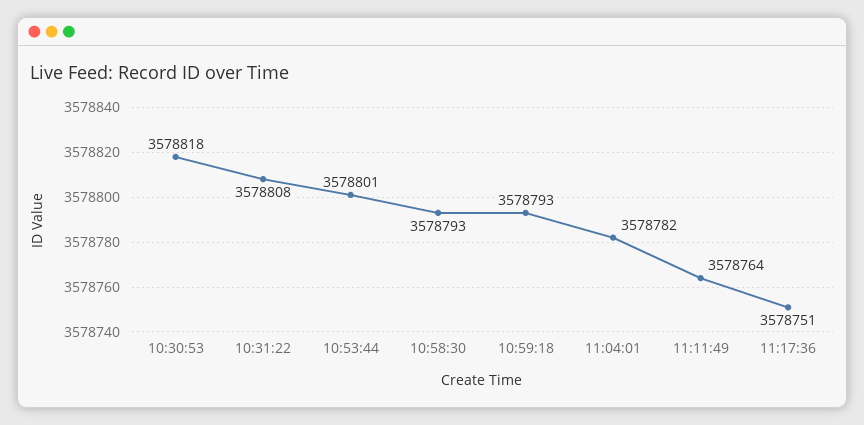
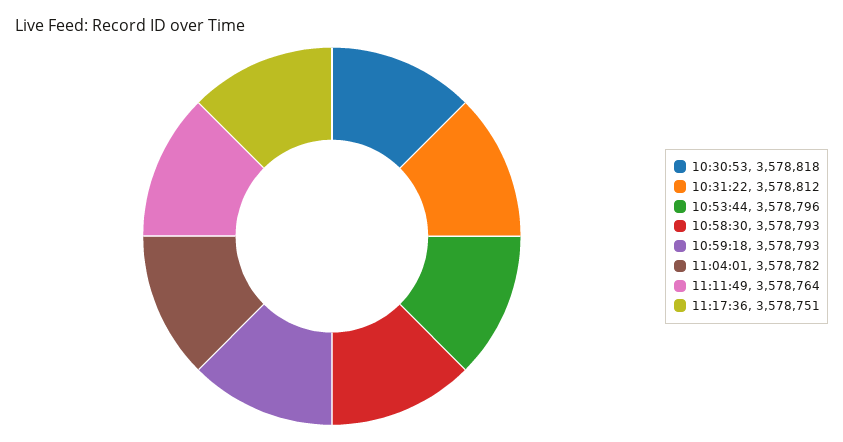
  {
    "10:30:53": 3578818,
-   "10:31:22": 3578808,
+   "10:31:22": 3578812,
-   "10:53:44": 3578801,
+   "10:53:44": 3578796,
    "10:58:30": 3578793,
    "10:59:18": 3578793,
    "11:04:01": 3578782,
    "11:11:49": 3578764,
    "11:17:36": 3578751
  }

